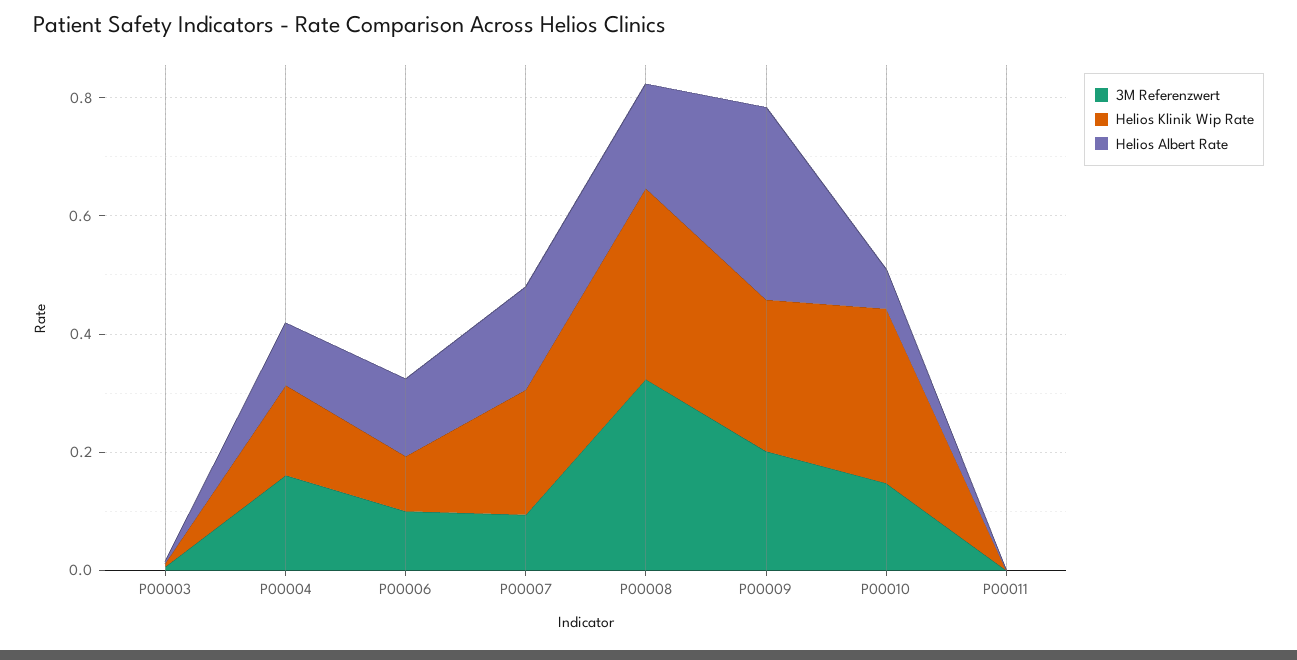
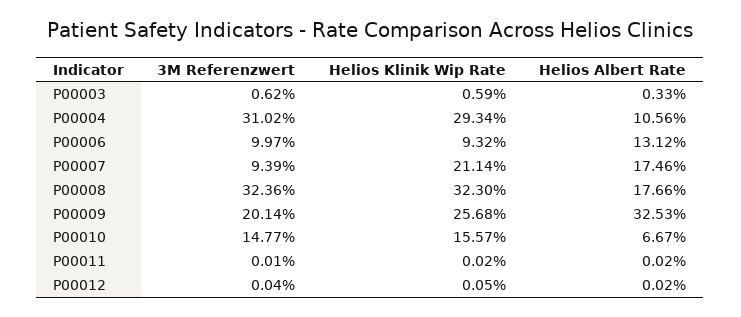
  {
    "3M Referenzwert": {
      "P00003": 0.0062,
-     "P00004": 0.15,
+     "P00004": 0.3102,
      "P00006": 0.0997,
      "P00007": 0.0939,
      "P00008": 0.3236,
      "P00009": 0.2014,
      "P00010": 0.1477,
-     "P00011": 0.0001
+     "P00011": 0.0001,
+     "P00012": 0.0004
    },
    "Helios Klinik Wip Rate": {
      "P00003": 0.0059,
-     "P00004": 0.15,
+     "P00004": 0.2934,
      "P00006": 0.0932,
      "P00007": 0.2114,
      "P00008": 0.323,
      "P00009": 0.2568,
-     "P00010": 0.3,
+     "P00010": 0.1557,
-     "P00011": 0.0002
+     "P00011": 0.0002,
+     "P00012": 0.0005
    },
    "Helios Albert Rate": {
      "P00003": 0.0033,
      "P00004": 0.1056,
      "P00006": 0.1312,
      "P00007": 0.1746,
      "P00008": 0.1766,
      "P00009": 0.3253,
      "P00010": 0.0667,
-     "P00011": 0.0002
+     "P00011": 0.0002,
+     "P00012": 0.0002
    }
  }

